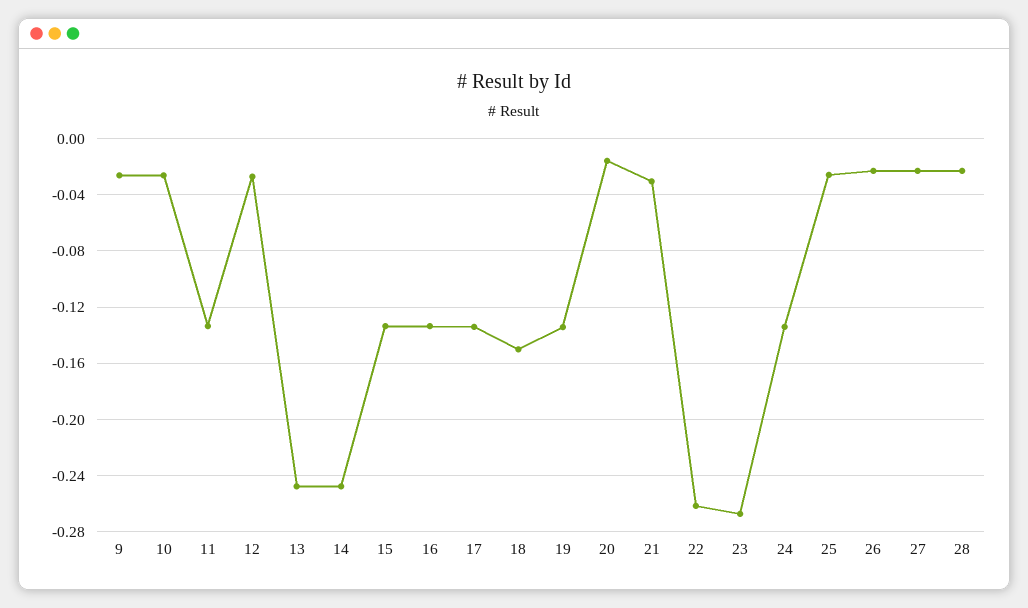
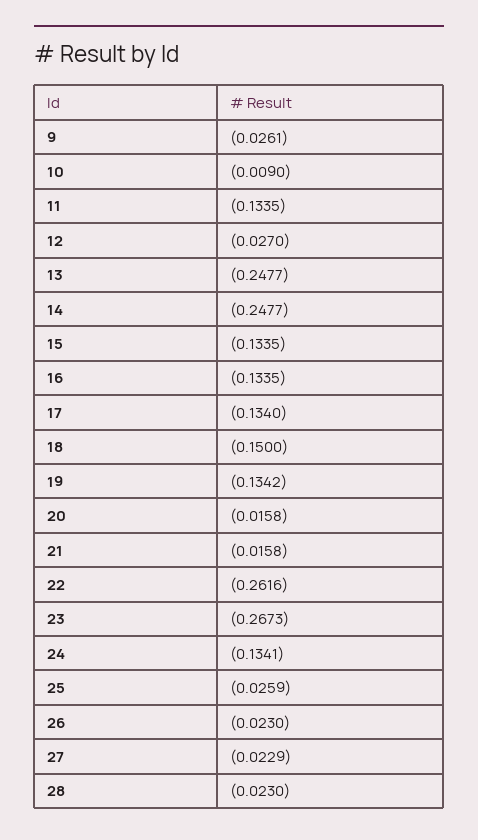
  {
    "9": -0.0261,
-   "10": -0.025,
+   "10": -0.009,
    "11": -0.1335,
    "12": -0.027,
    "13": -0.2477,
    "14": -0.2477,
    "15": -0.1335,
    "16": -0.1335,
    "17": -0.134,
    "18": -0.15,
    "19": -0.1342,
    "20": -0.0158,
-   "21": -0.03,
+   "21": -0.0158,
    "22": -0.2616,
    "23": -0.2673,
    "24": -0.1341,
    "25": -0.0259,
    "26": -0.023,
    "27": -0.0229,
    "28": -0.023
  }

